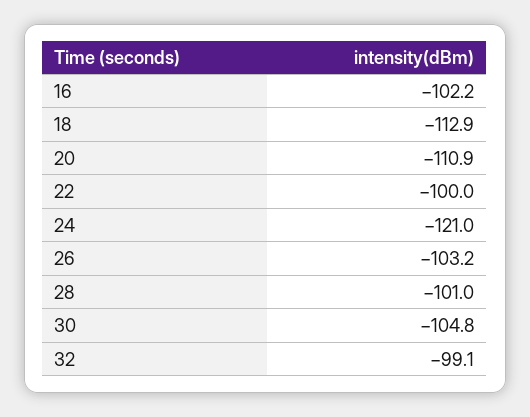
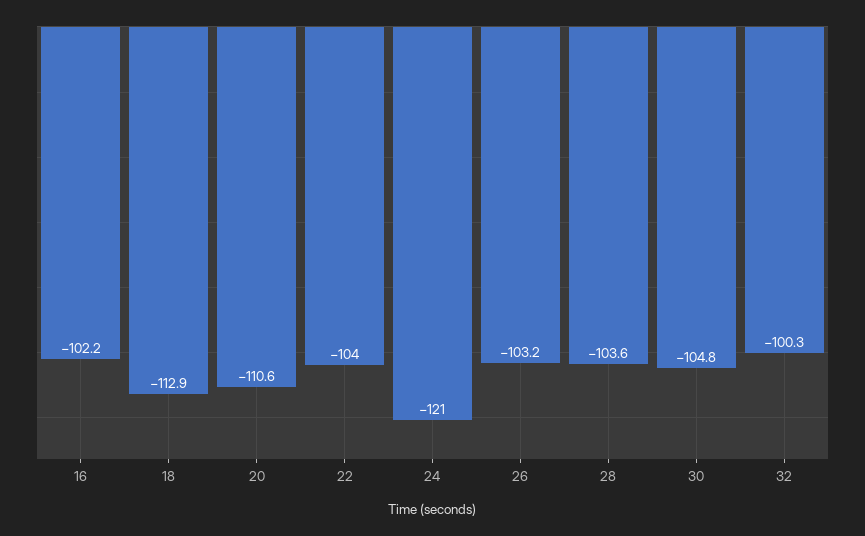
  {
    "16": -102.2,
    "18": -112.9,
-   "20": -110.9,
+   "20": -110.6,
-   "22": -100,
+   "22": -104,
    "24": -121,
    "26": -103.2,
-   "28": -101,
+   "28": -103.6,
    "30": -104.8,
-   "32": -99.1
+   "32": -100.3
  }

